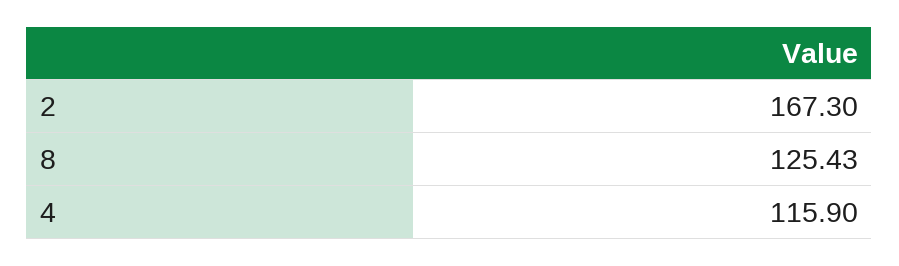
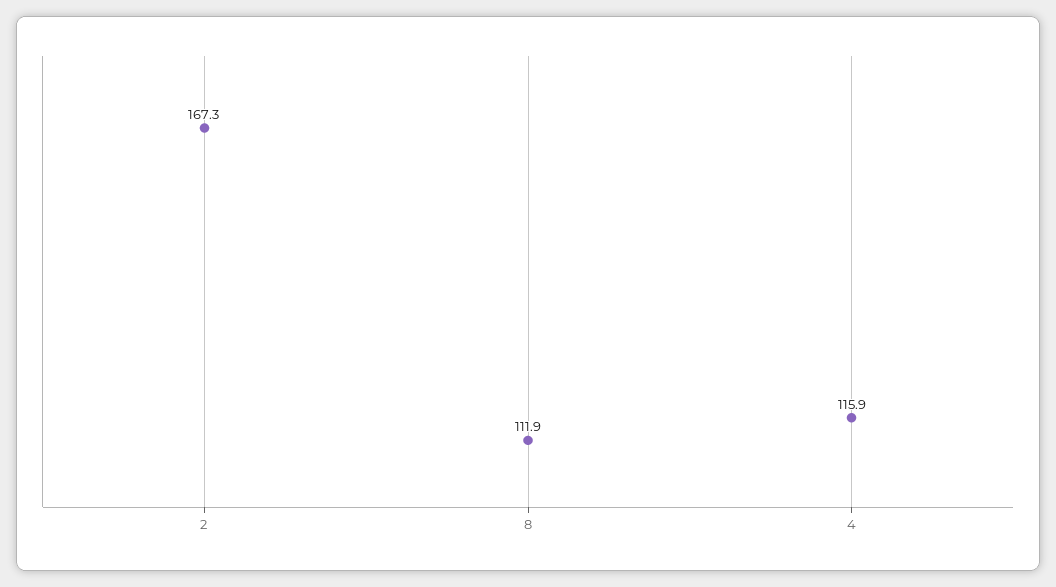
  {
    "2": 167.3,
-   "8": 125.43,
+   "8": 111.9,
    "4": 115.9
  }

